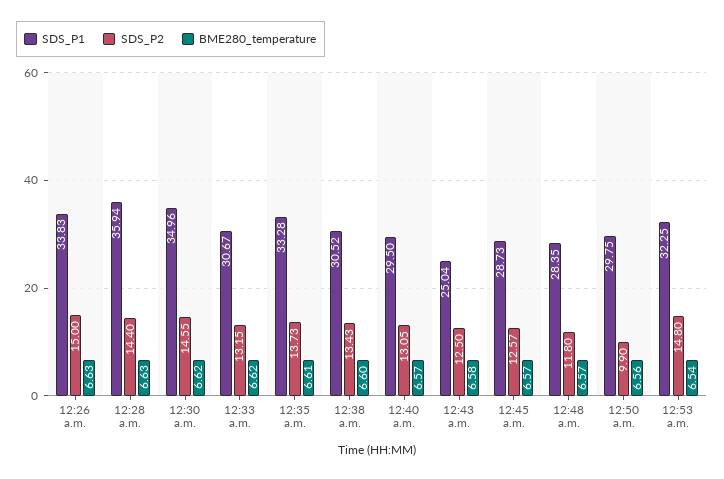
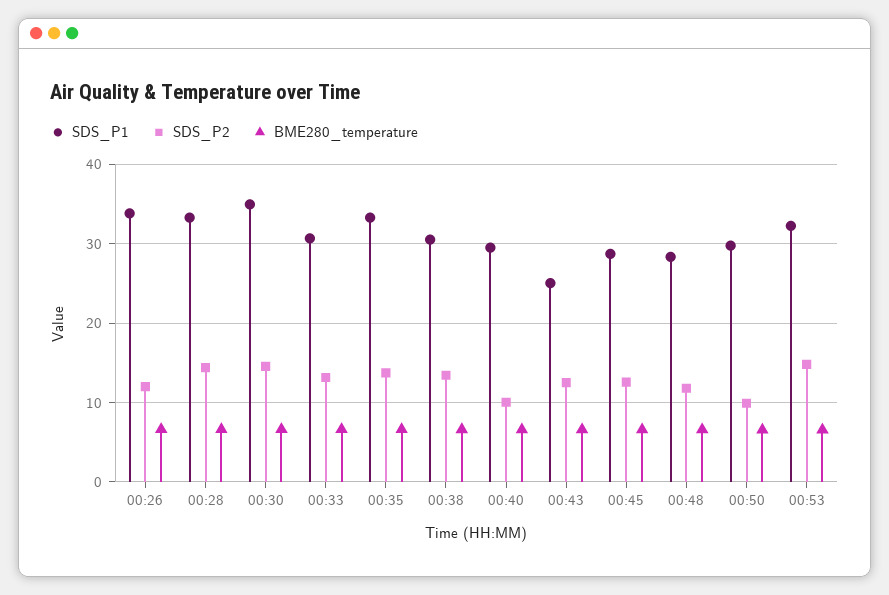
  {
    "SDS_P1": {
      "12:26 a.m.": 33.83,
-     "12:28 a.m.": 35.94,
+     "12:28 a.m.": 33,
      "12:30 a.m.": 34.96,
      "12:33 a.m.": 30.67,
      "12:35 a.m.": 33.28,
      "12:38 a.m.": 30.52,
      "12:40 a.m.": 29.5,
      "12:43 a.m.": 25.04,
      "12:45 a.m.": 28.73,
      "12:48 a.m.": 28.35,
      "12:50 a.m.": 29.75,
      "12:53 a.m.": 32.25
    },
    "SDS_P2": {
-     "12:26 a.m.": 15,
+     "12:26 a.m.": 12,
      "12:28 a.m.": 14.4,
      "12:30 a.m.": 14.55,
      "12:33 a.m.": 13.15,
      "12:35 a.m.": 13.73,
      "12:38 a.m.": 13.43,
-     "12:40 a.m.": 13.05,
+     "12:40 a.m.": 10,
      "12:43 a.m.": 12.5,
      "12:45 a.m.": 12.57,
      "12:48 a.m.": 11.8,
      "12:50 a.m.": 9.9,
      "12:53 a.m.": 14.8
    },
    "BME280_temperature": {
      "12:26 a.m.": 6.63,
      "12:28 a.m.": 6.63,
      "12:30 a.m.": 6.62,
      "12:33 a.m.": 6.62,
      "12:35 a.m.": 6.61,
      "12:38 a.m.": 6.6,
      "12:40 a.m.": 6.57,
      "12:43 a.m.": 6.58,
      "12:45 a.m.": 6.57,
      "12:48 a.m.": 6.57,
      "12:50 a.m.": 6.56,
      "12:53 a.m.": 6.54
    }
  }

